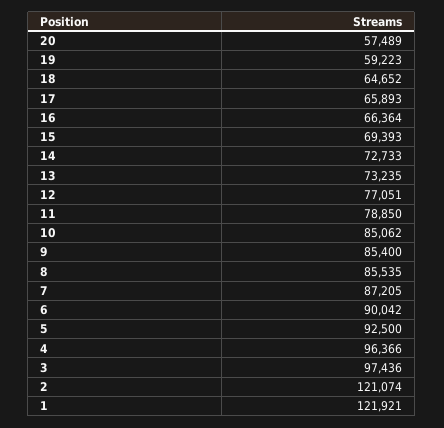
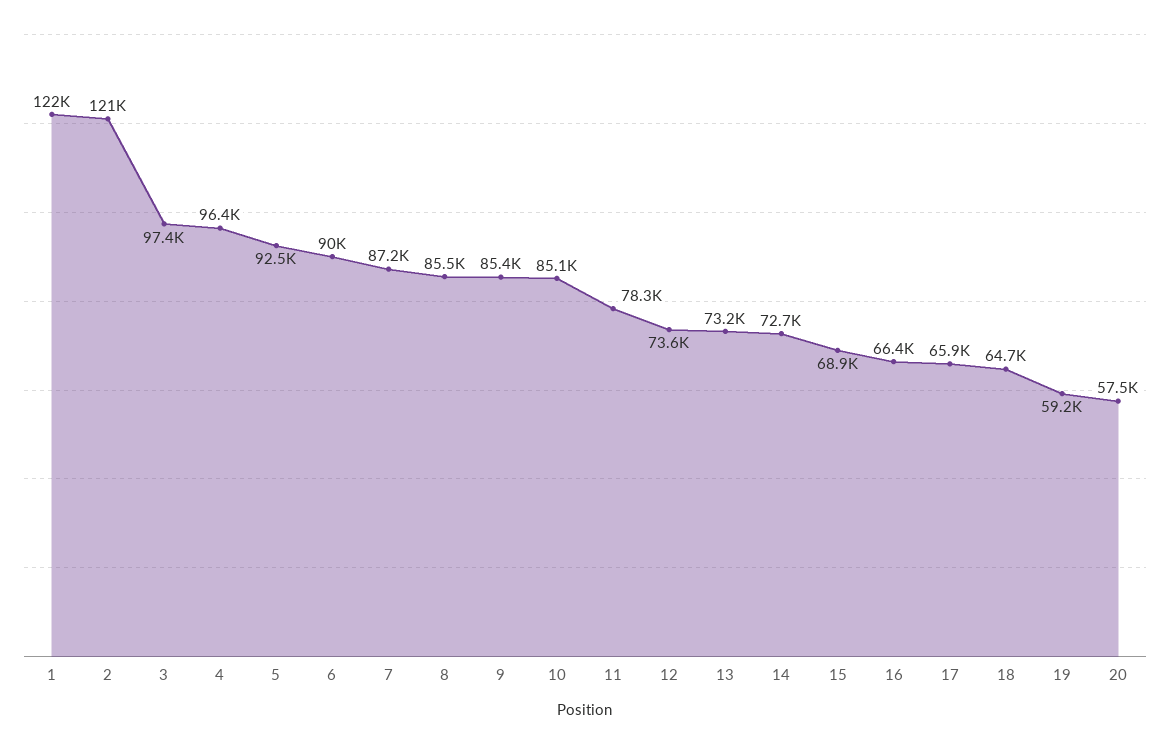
  {
    "20": 57489,
    "19": 59223,
    "18": 64652,
    "17": 65893,
    "16": 66364,
-   "15": 69393,
+   "15": 68900,
    "14": 72733,
    "13": 73235,
-   "12": 77051,
+   "12": 73600,
-   "11": 78850,
+   "11": 78300,
    "10": 85062,
    "9": 85400,
    "8": 85535,
    "7": 87205,
    "6": 90042,
    "5": 92500,
    "4": 96366,
    "3": 97436,
    "2": 121074,
    "1": 121921
  }

